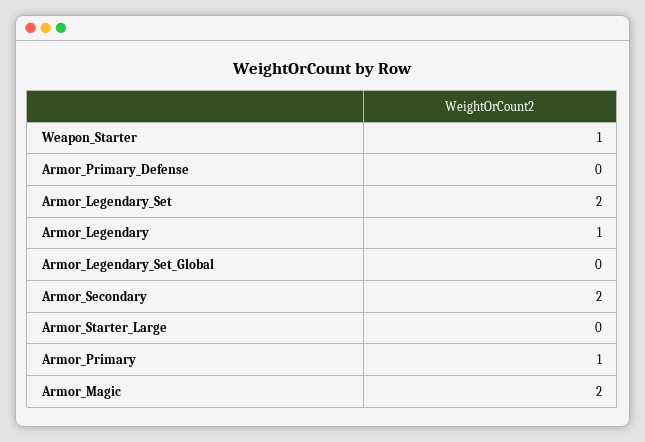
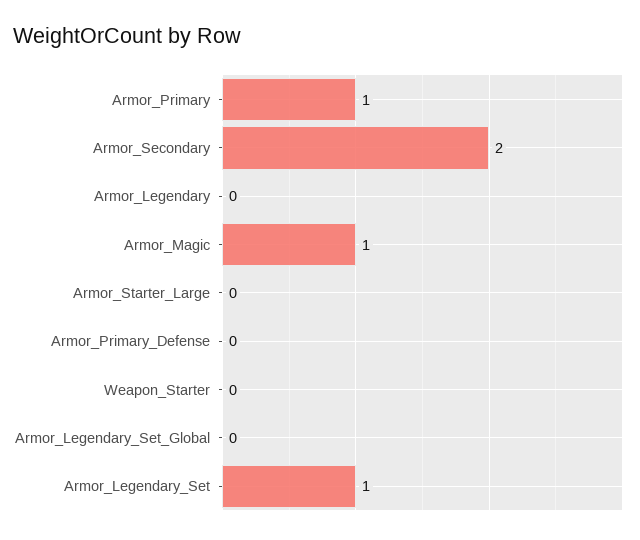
  {
-   "Weapon_Starter": 1,
+   "Weapon_Starter": 0,
    "Armor_Primary_Defense": 0,
-   "Armor_Legendary_Set": 2,
+   "Armor_Legendary_Set": 1,
-   "Armor_Legendary": 1,
+   "Armor_Legendary": 0,
    "Armor_Legendary_Set_Global": 0,
    "Armor_Secondary": 2,
    "Armor_Starter_Large": 0,
    "Armor_Primary": 1,
-   "Armor_Magic": 2
+   "Armor_Magic": 1
  }

